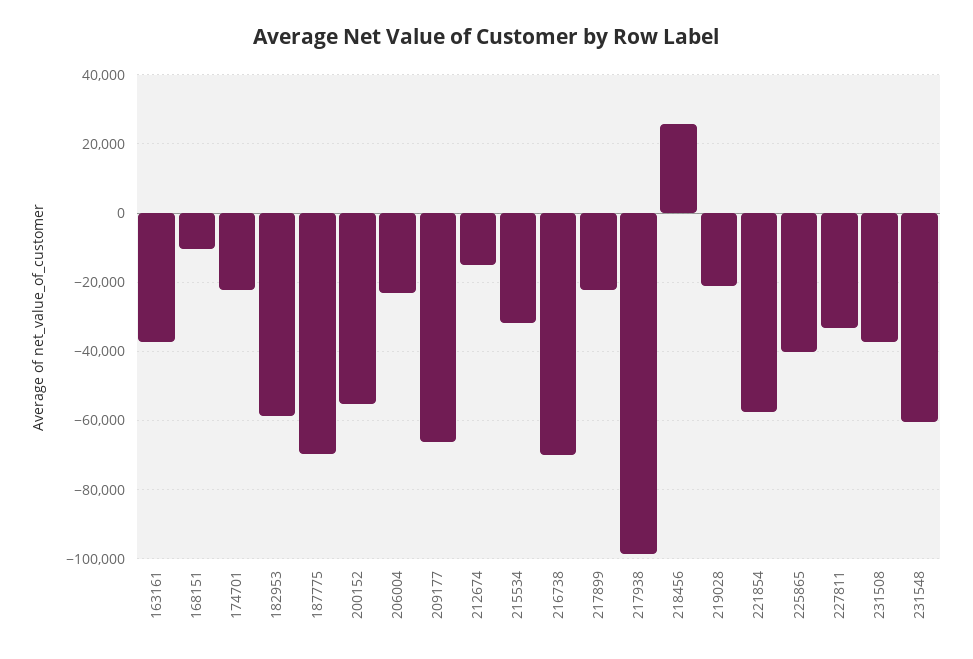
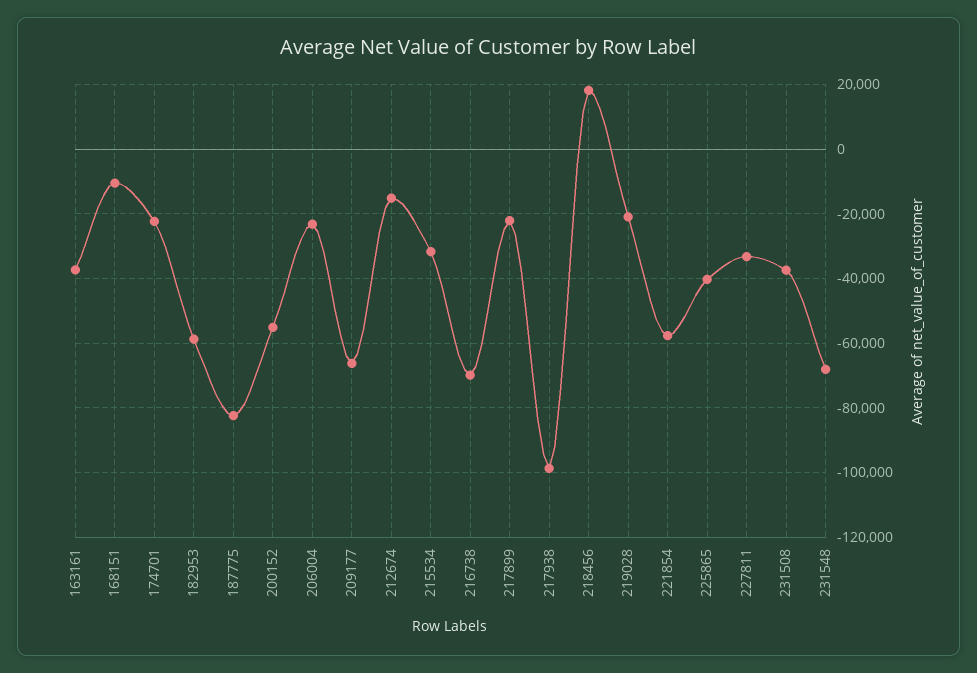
  {
    "163161": -38000,
    "168151": -10000,
    "174701": -22000,
    "182953": -58000,
-   "187775": -70000,
+   "187775": -82000,
    "200152": -56000,
    "206004": -24000,
    "209177": -66000,
    "212674": -16000,
    "215534": -32000,
    "216738": -70000,
    "217899": -22000,
    "217938": -98000,
-   "218456": 26000,
+   "218456": 18000,
    "219028": -20000,
    "221854": -58000,
    "225865": -40000,
    "227811": -34000,
    "231508": -38000,
-   "231548": -60000
+   "231548": -68000
  }

